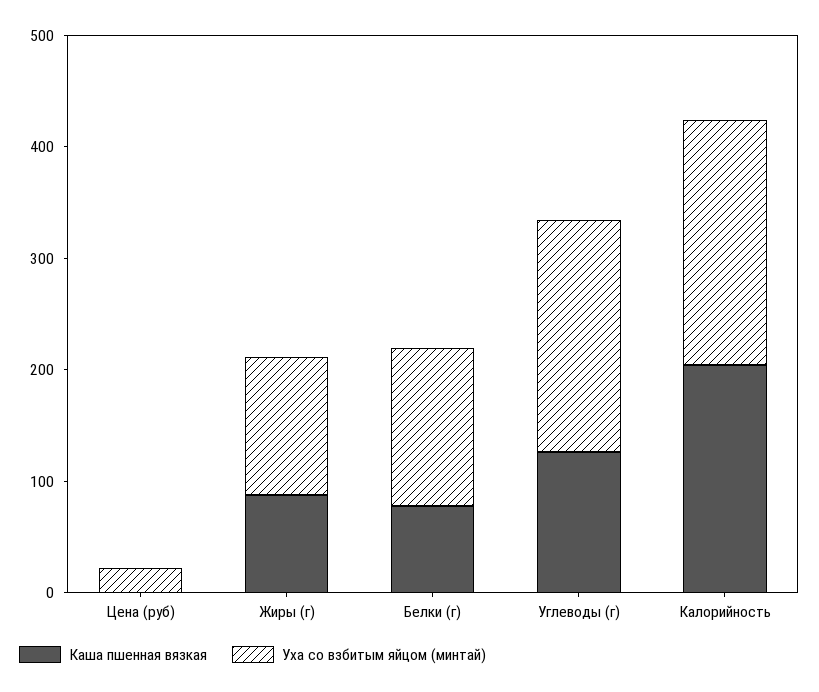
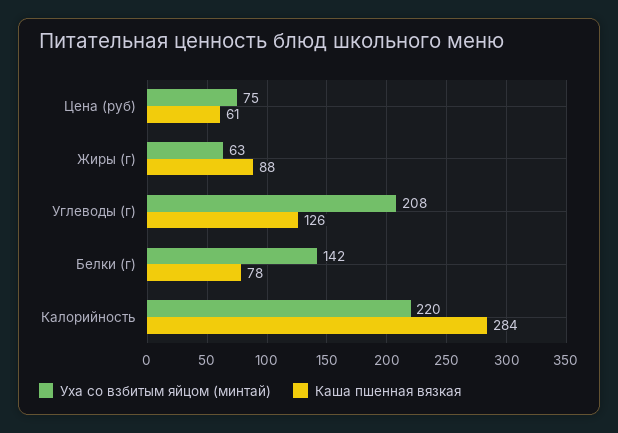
  {
    "Каша пшенная вязкая": {
-     "Цена (руб)": 0,
+     "Цена (руб)": 61,
      "Жиры (г)": 88,
      "Белки (г)": 78,
      "Углеводы (г)": 126,
-     "Калорийность": 200
+     "Калорийность": 284
    },
    "Уха со взбитым яйцом (минтай)": {
-     "Цена (руб)": 20,
+     "Цена (руб)": 75,
-     "Жиры (г)": 120,
+     "Жиры (г)": 63,
      "Белки (г)": 142,
      "Углеводы (г)": 208,
      "Калорийность": 220
    }
  }

